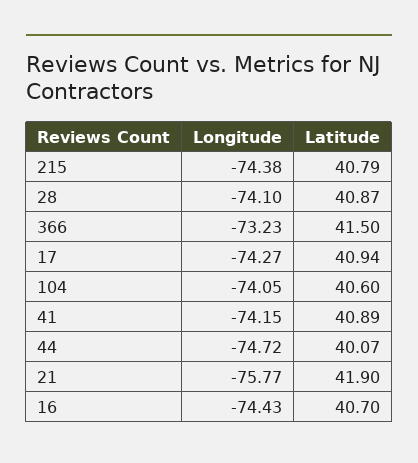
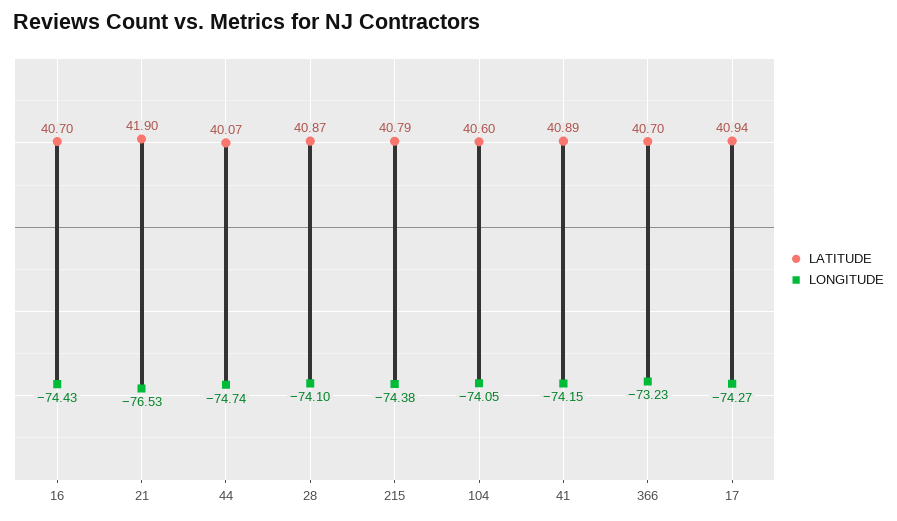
  {
    "Longitude": {
      "215": -74.38,
      "28": -74.1,
      "366": -73.23,
      "17": -74.27,
      "104": -74.05,
      "41": -74.15,
-     "44": -74.72,
+     "44": -74.74,
-     "21": -75.77,
+     "21": -76.53,
      "16": -74.43
    },
    "Latitude": {
      "215": 40.79,
      "28": 40.87,
-     "366": 41.5,
+     "366": 40.7,
      "17": 40.94,
      "104": 40.6,
      "41": 40.89,
      "44": 40.07,
      "21": 41.9,
      "16": 40.7
    }
  }

